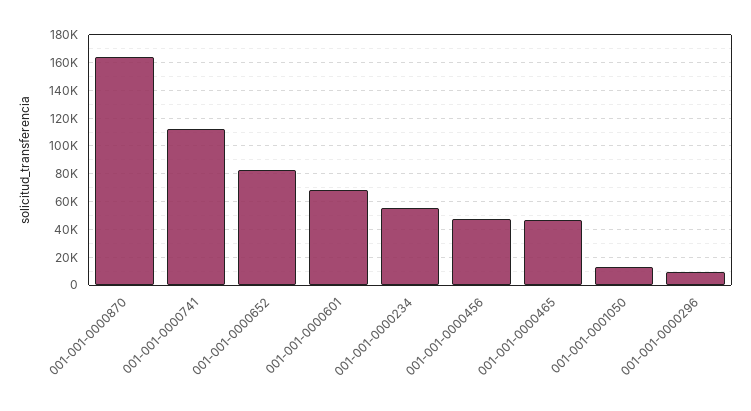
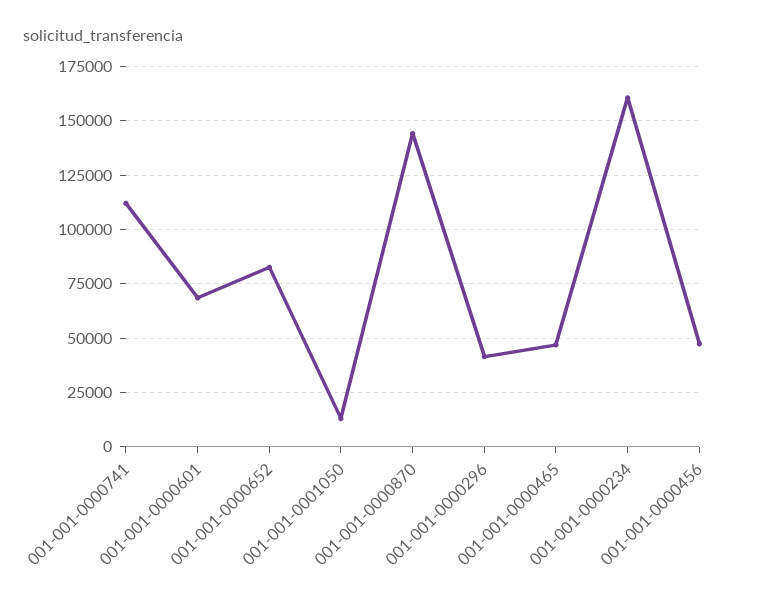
  {
-   "001-001-0000870": 165000,
+   "001-001-0000870": 145000,
    "001-001-0000741": 110000,
    "001-001-0000652": 85000,
    "001-001-0000601": 70000,
-   "001-001-0000234": 55000,
+   "001-001-0000234": 160000,
    "001-001-0000456": 45000,
    "001-001-0000465": 45000,
    "001-001-0001050": 15000,
-   "001-001-0000296": 10000
+   "001-001-0000296": 40000
  }

